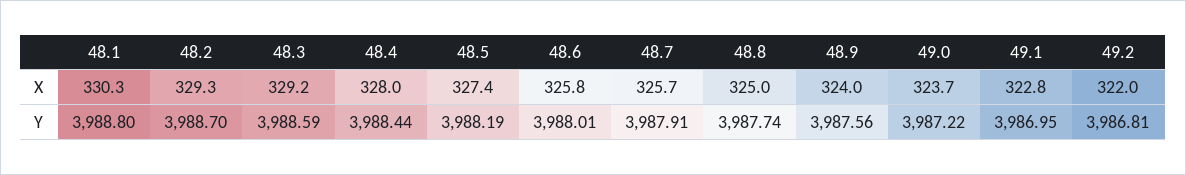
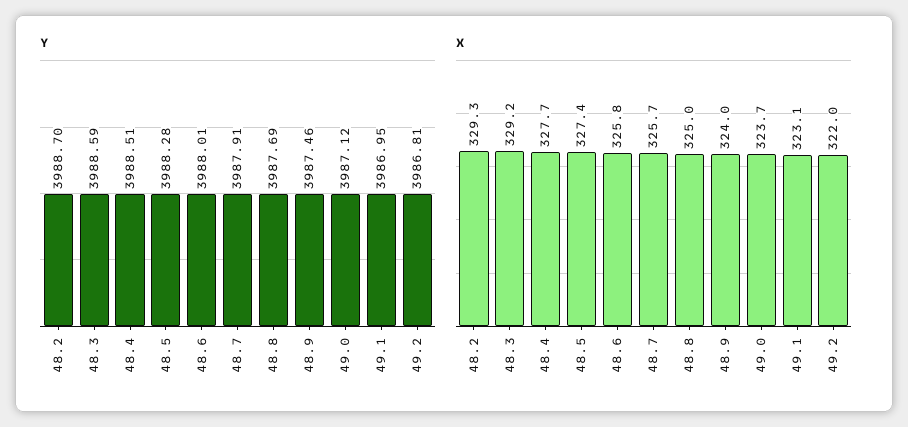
  {
    "X": {
-     "48.1": 330.3,
      "48.2": 329.3,
      "48.3": 329.2,
-     "48.4": 328,
+     "48.4": 327.7,
      "48.5": 327.4,
      "48.6": 325.8,
      "48.7": 325.7,
      "48.8": 325,
      "48.9": 324,
      "49.0": 323.7,
-     "49.1": 322.8,
+     "49.1": 323.1,
      "49.2": 322
    },
    "Y": {
-     "48.1": 3988.8,
      "48.2": 3988.7,
      "48.3": 3988.59,
-     "48.4": 3988.44,
+     "48.4": 3988.51,
-     "48.5": 3988.19,
+     "48.5": 3988.28,
      "48.6": 3988.01,
      "48.7": 3987.91,
-     "48.8": 3987.74,
+     "48.8": 3987.69,
-     "48.9": 3987.56,
+     "48.9": 3987.46,
-     "49.0": 3987.22,
+     "49.0": 3987.12,
      "49.1": 3986.95,
      "49.2": 3986.81
    }
  }

